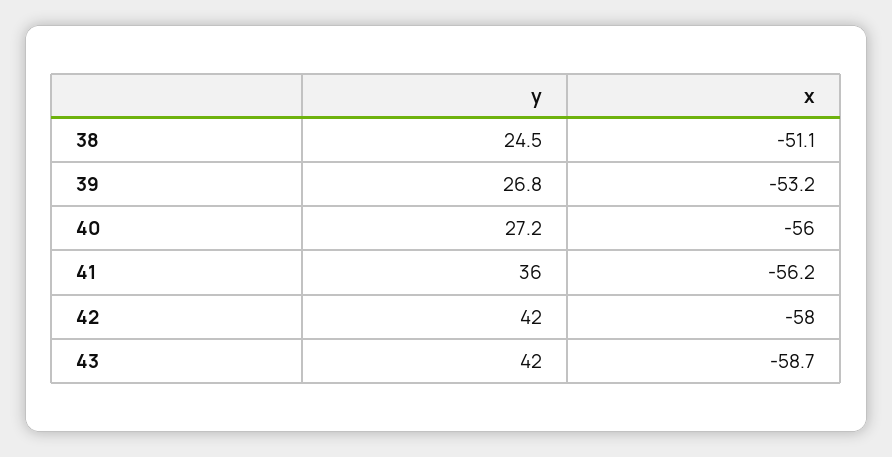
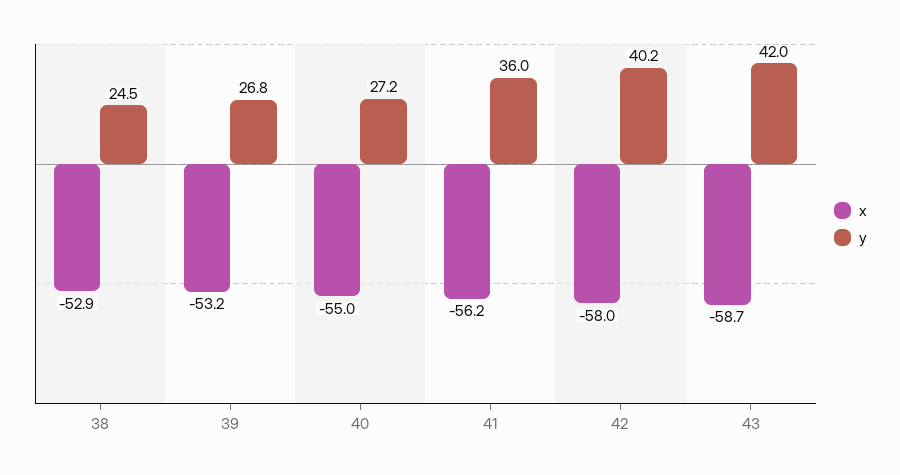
  {
    "y": {
      "38": 24.5,
      "39": 26.8,
      "40": 27.2,
      "41": 36,
-     "42": 42,
+     "42": 40.2,
      "43": 42
    },
    "x": {
-     "38": -51.1,
+     "38": -52.9,
      "39": -53.2,
-     "40": -56,
+     "40": -55,
      "41": -56.2,
      "42": -58,
      "43": -58.7
    }
  }

